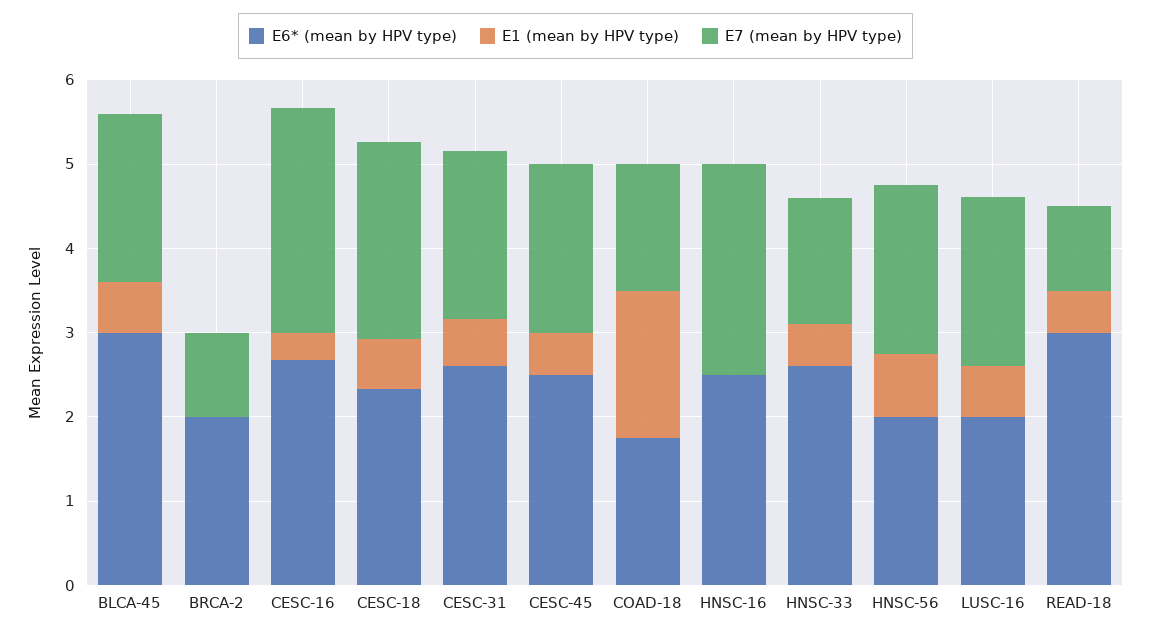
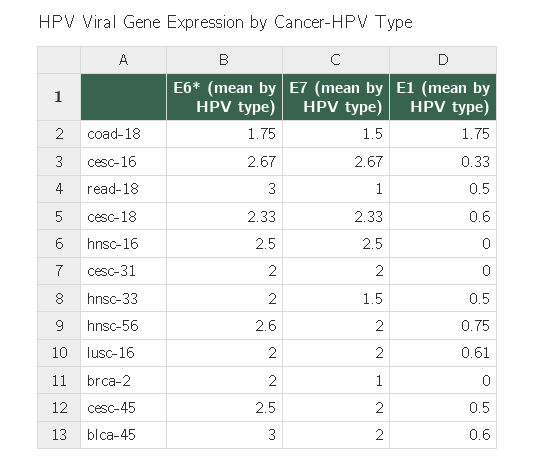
  {
    "E6* (mean by HPV type)": {
      "BLCA-45": 3,
      "BRCA-2": 2,
      "CESC-16": 2.67,
      "CESC-18": 2.33,
-     "CESC-31": 2.6,
+     "CESC-31": 2,
      "CESC-45": 2.5,
      "COAD-18": 1.75,
      "HNSC-16": 2.5,
-     "HNSC-33": 2.6,
+     "HNSC-33": 2,
-     "HNSC-56": 2,
+     "HNSC-56": 2.6,
      "LUSC-16": 2,
      "READ-18": 3
    },
    "E1 (mean by HPV type)": {
      "BLCA-45": 0.6,
      "BRCA-2": 0,
      "CESC-16": 0.33,
      "CESC-18": 0.6,
-     "CESC-31": 0.6,
+     "CESC-31": 0,
      "CESC-45": 0.5,
      "COAD-18": 1.75,
      "HNSC-16": 0,
      "HNSC-33": 0.5,
      "HNSC-56": 0.75,
      "LUSC-16": 0.61,
      "READ-18": 0.5
    },
    "E7 (mean by HPV type)": {
      "BLCA-45": 2,
      "BRCA-2": 1,
      "CESC-16": 2.67,
      "CESC-18": 2.33,
      "CESC-31": 2,
      "CESC-45": 2,
      "COAD-18": 1.5,
      "HNSC-16": 2.5,
      "HNSC-33": 1.5,
      "HNSC-56": 2,
      "LUSC-16": 2,
      "READ-18": 1
    }
  }

